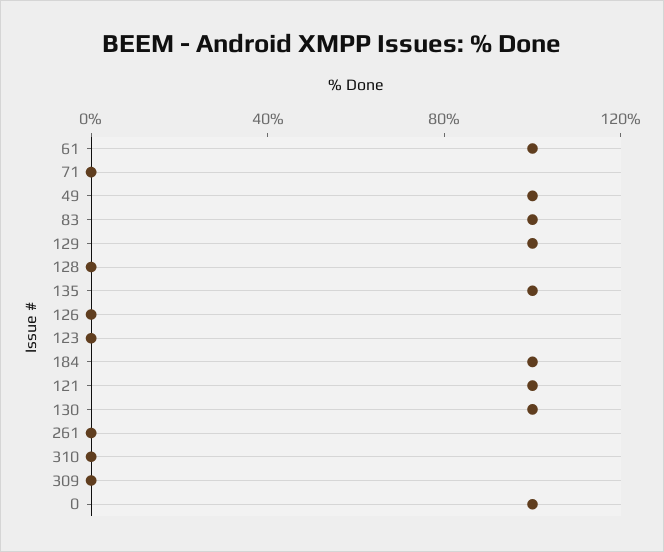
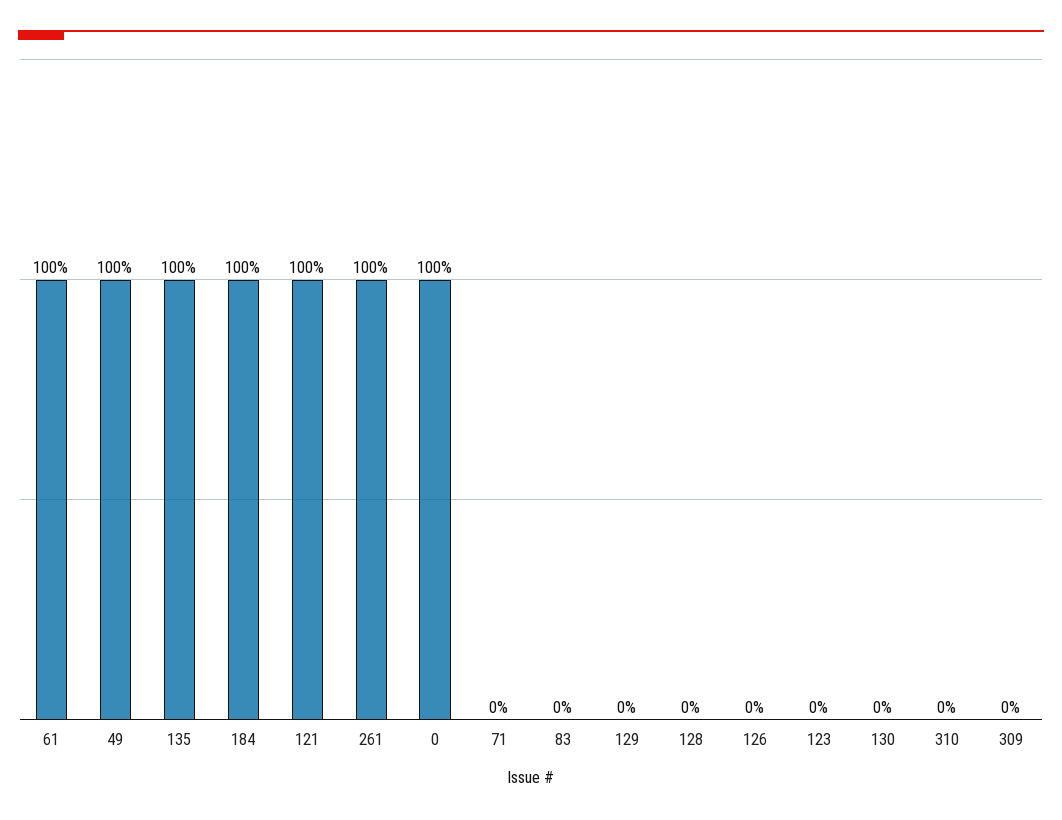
  {
    "61": 100,
    "71": 0,
    "49": 100,
-   "83": 100,
+   "83": 0,
-   "129": 100,
+   "129": 0,
    "128": 0,
    "135": 100,
    "126": 0,
    "123": 0,
    "184": 100,
    "121": 100,
-   "130": 100,
+   "130": 0,
-   "261": 0,
+   "261": 100,
    "310": 0,
    "309": 0,
    "0": 100
  }

